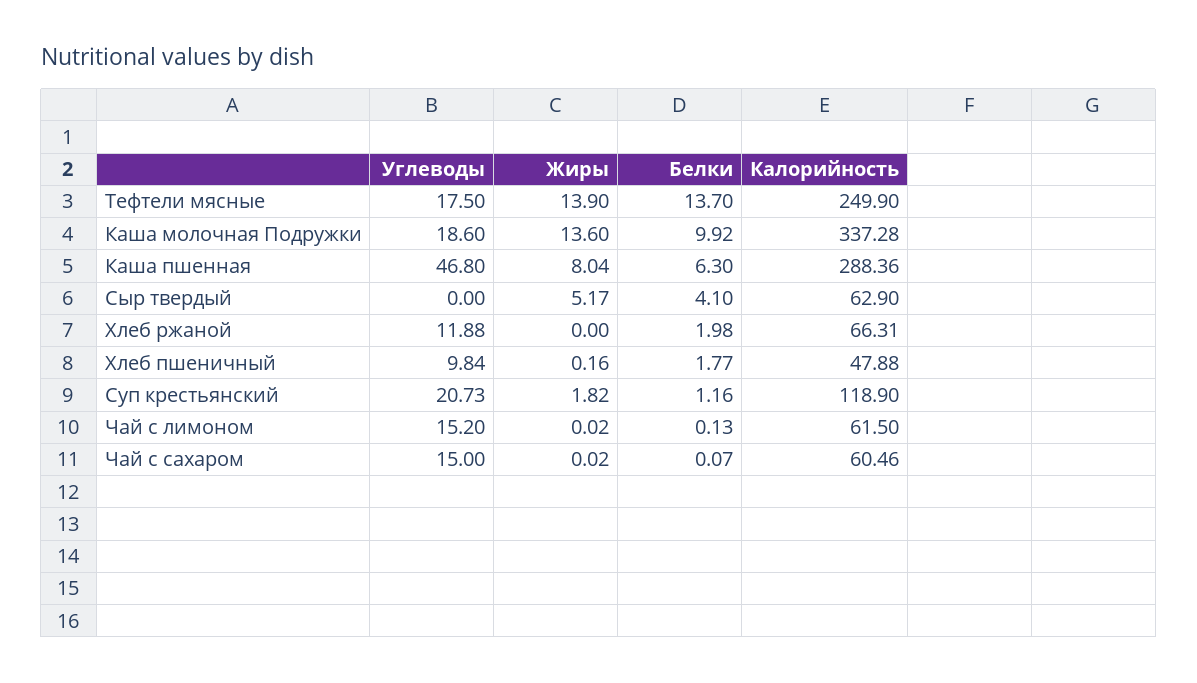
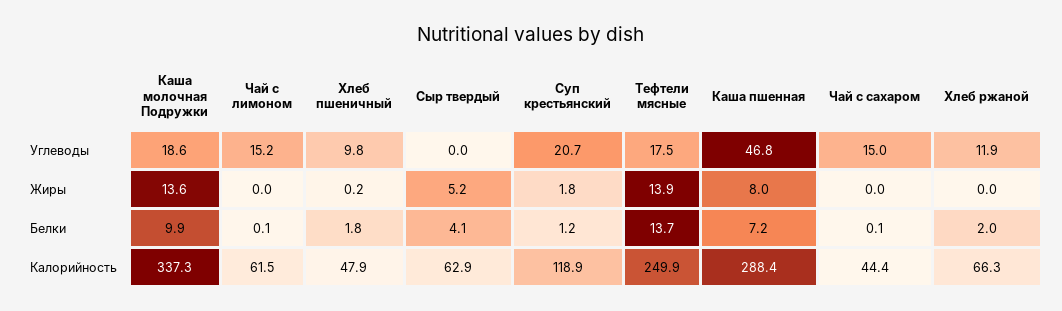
  {
    "Углеводы": {
      "Тефтели мясные": 17.5,
      "Каша молочная Подружки": 18.6,
      "Каша пшенная": 46.8,
      "Сыр твердый": 0,
      "Хлеб ржаной": 11.88,
      "Хлеб пшеничный": 9.84,
      "Суп крестьянский": 20.73,
      "Чай с лимоном": 15.2,
      "Чай с сахаром": 15
    },
    "Жиры": {
      "Тефтели мясные": 13.9,
      "Каша молочная Подружки": 13.6,
      "Каша пшенная": 8.04,
      "Сыр твердый": 5.17,
      "Хлеб ржаной": 0,
      "Хлеб пшеничный": 0.16,
      "Суп крестьянский": 1.82,
      "Чай с лимоном": 0.02,
      "Чай с сахаром": 0.02
    },
    "Белки": {
      "Тефтели мясные": 13.7,
      "Каша молочная Подружки": 9.92,
-     "Каша пшенная": 6.3,
+     "Каша пшенная": 7.2,
      "Сыр твердый": 4.1,
      "Хлеб ржаной": 1.98,
      "Хлеб пшеничный": 1.77,
      "Суп крестьянский": 1.16,
      "Чай с лимоном": 0.13,
      "Чай с сахаром": 0.07
    },
    "Калорийность": {
      "Тефтели мясные": 249.9,
      "Каша молочная Подружки": 337.28,
      "Каша пшенная": 288.36,
      "Сыр твердый": 62.9,
      "Хлеб ржаной": 66.31,
      "Хлеб пшеничный": 47.88,
      "Суп крестьянский": 118.9,
      "Чай с лимоном": 61.5,
-     "Чай с сахаром": 60.46
+     "Чай с сахаром": 44.4
    }
  }

